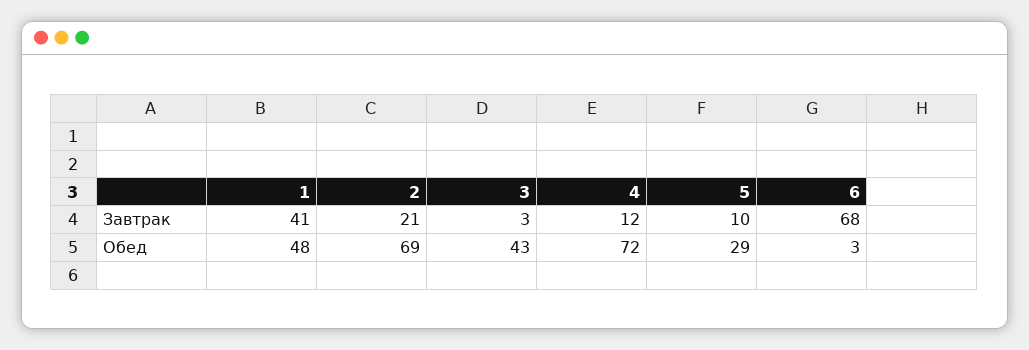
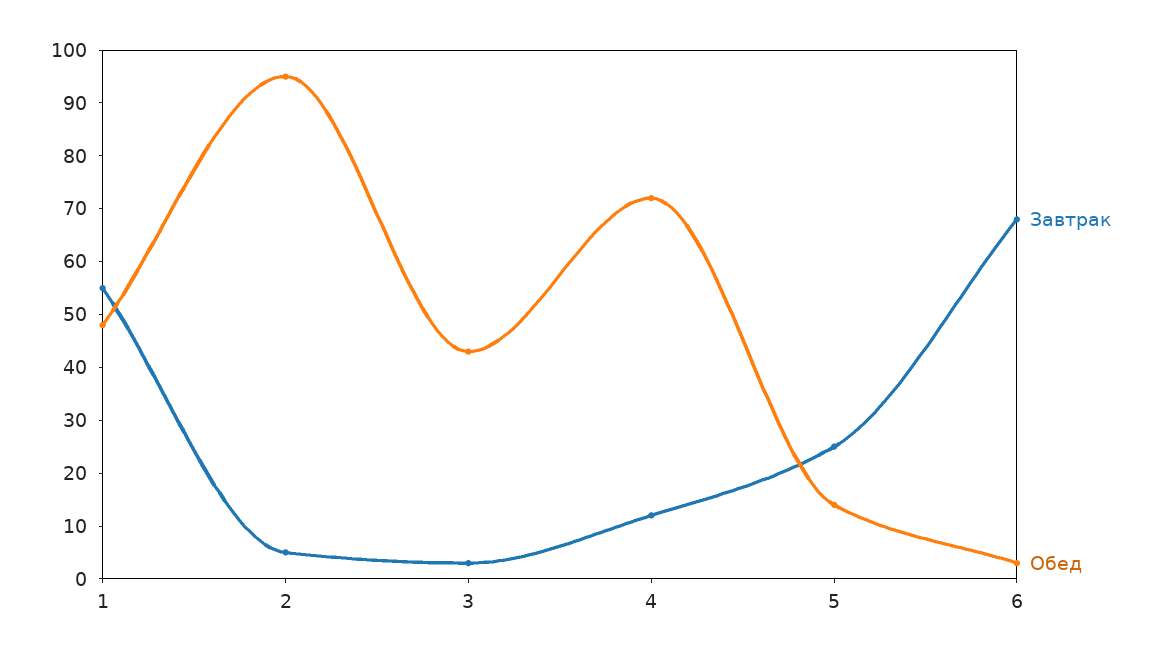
  {
    "Завтрак": {
-     "1": 41,
+     "1": 55,
-     "2": 21,
+     "2": 5,
      "3": 3,
      "4": 12,
-     "5": 10,
+     "5": 25,
      "6": 68
    },
    "Обед": {
      "1": 48,
-     "2": 69,
+     "2": 95,
      "3": 43,
      "4": 72,
-     "5": 29,
+     "5": 15,
      "6": 3
    }
  }

